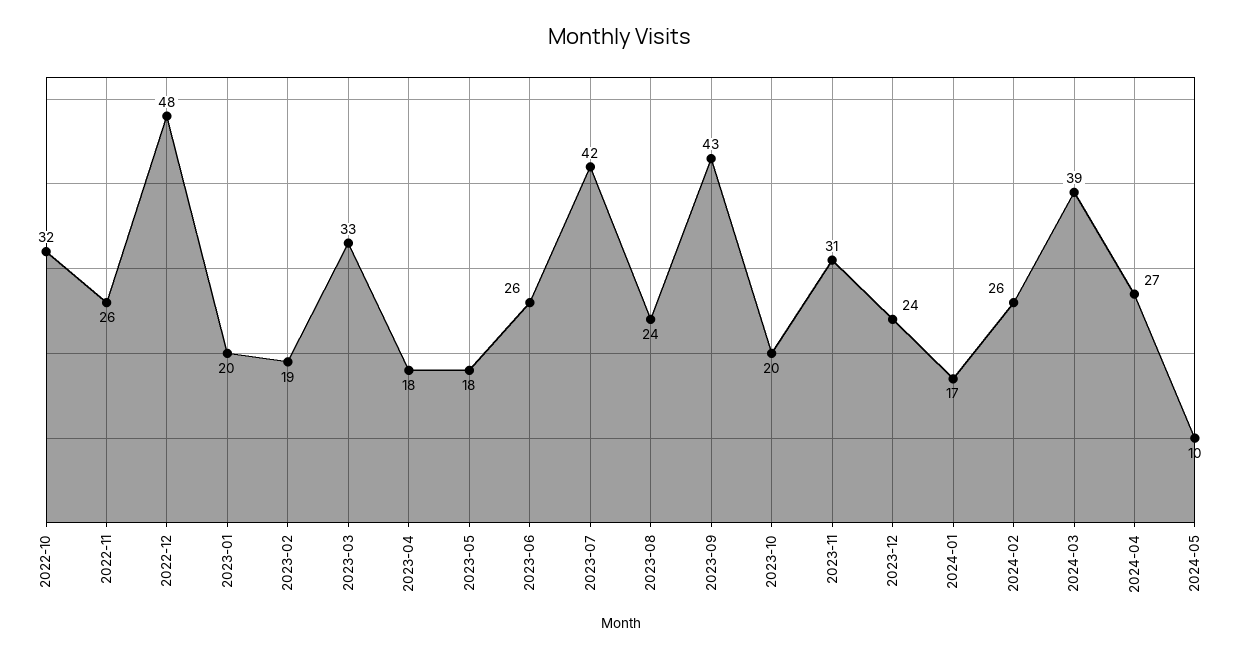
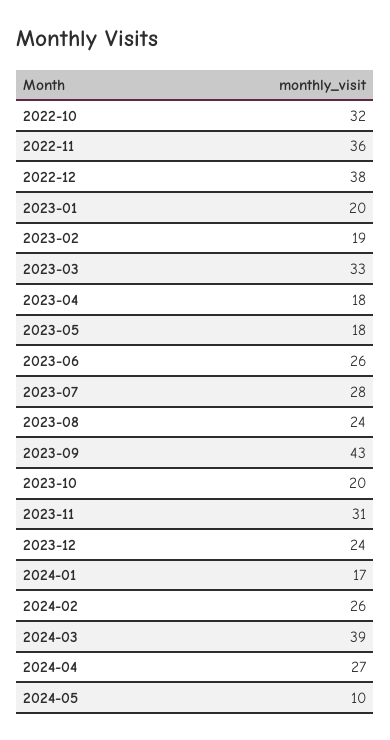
  {
    "2022-10": 32,
-   "2022-11": 26,
+   "2022-11": 36,
-   "2022-12": 48,
+   "2022-12": 38,
    "2023-01": 20,
    "2023-02": 19,
    "2023-03": 33,
    "2023-04": 18,
    "2023-05": 18,
    "2023-06": 26,
-   "2023-07": 42,
+   "2023-07": 28,
    "2023-08": 24,
    "2023-09": 43,
    "2023-10": 20,
    "2023-11": 31,
    "2023-12": 24,
    "2024-01": 17,
    "2024-02": 26,
    "2024-03": 39,
    "2024-04": 27,
    "2024-05": 10
  }

